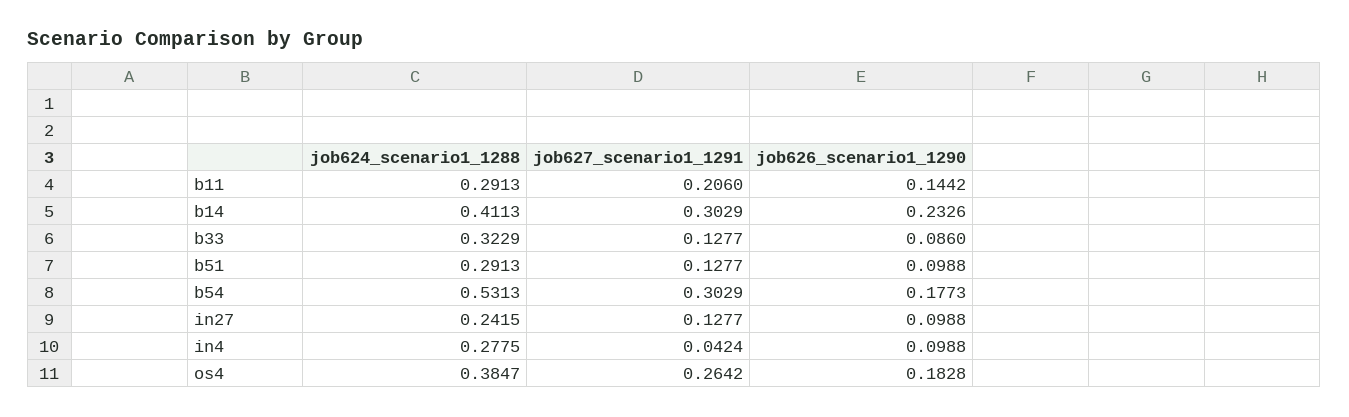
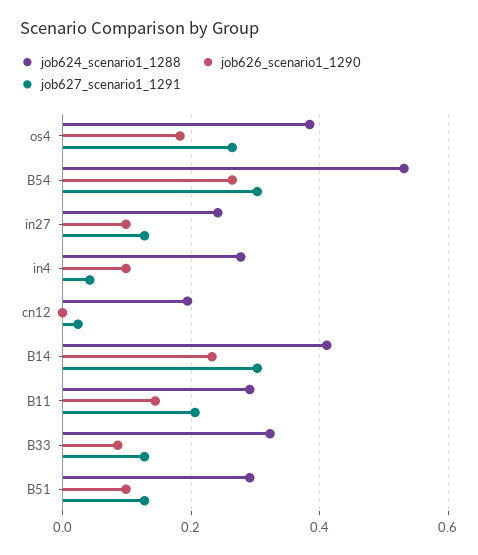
  {
    "job624_scenario1_1288": {
      "b11": 0.2913,
      "b14": 0.4113,
      "b33": 0.3229,
      "b51": 0.2913,
      "b54": 0.5313,
      "in27": 0.2415,
      "in4": 0.2775,
-     "os4": 0.3847
+     "os4": 0.3847,
+     "cn12": 0.2
    },
    "job627_scenario1_1291": {
      "b11": 0.206,
      "b14": 0.3029,
      "b33": 0.1277,
      "b51": 0.1277,
      "b54": 0.3029,
      "in27": 0.1277,
      "in4": 0.0424,
-     "os4": 0.2642
+     "os4": 0.2642,
+     "cn12": 0.02
    },
    "job626_scenario1_1290": {
      "b11": 0.1442,
      "b14": 0.2326,
      "b33": 0.086,
      "b51": 0.0988,
-     "b54": 0.1773,
+     "b54": 0.26,
      "in27": 0.0988,
      "in4": 0.0988,
-     "os4": 0.1828
+     "os4": 0.1828,
+     "cn12": 0
    }
  }

